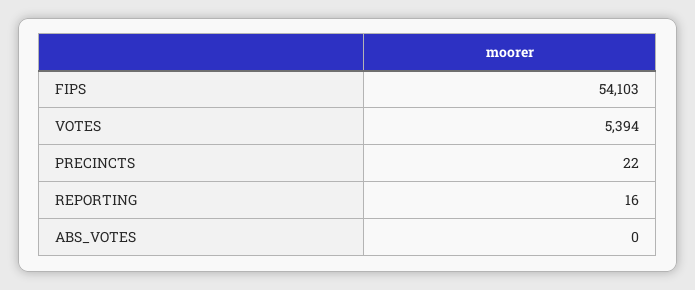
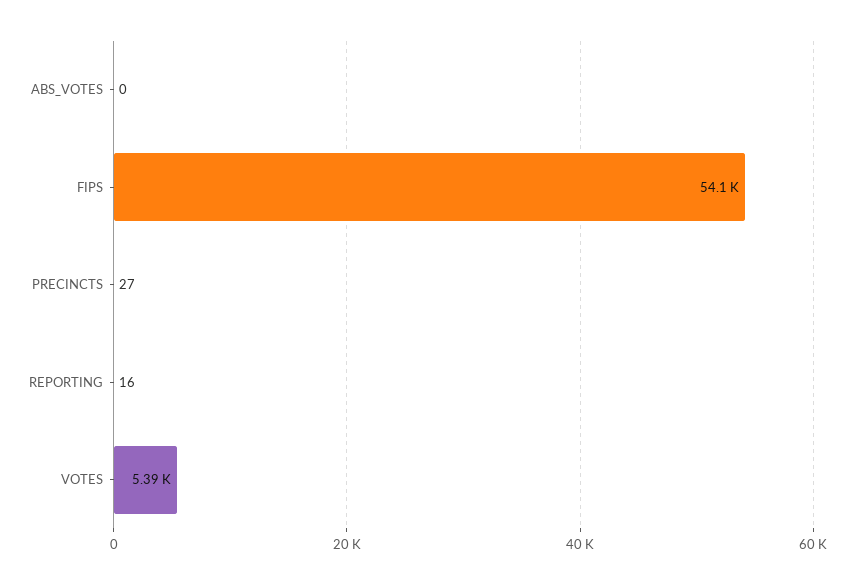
  {
    "FIPS": 54103,
    "VOTES": 5394,
-   "PRECINCTS": 22,
+   "PRECINCTS": 27,
    "REPORTING": 16,
    "ABS_VOTES": 0
  }

